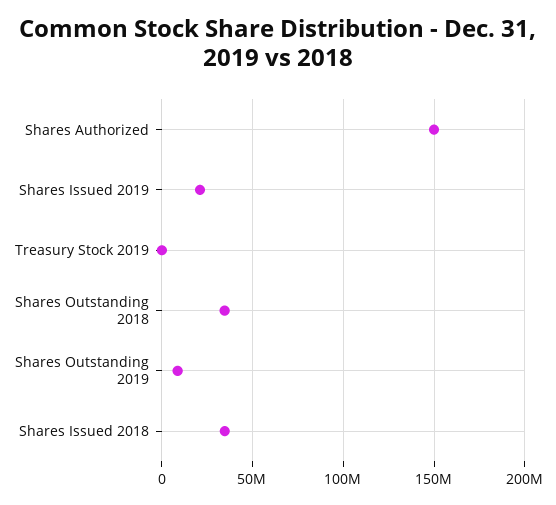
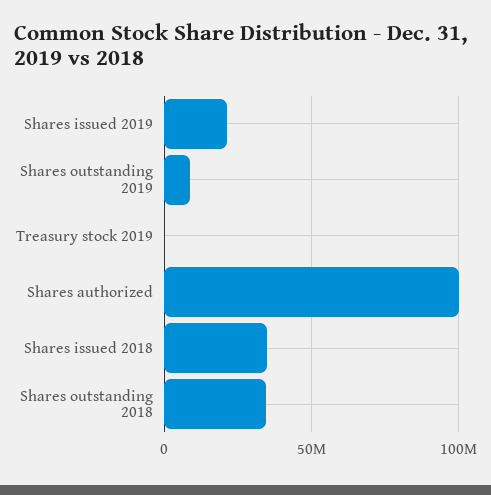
  {
-   "Shares Authorized": 150000000,
+   "Shares Authorized": 100000000,
    "Shares Issued 2019": 20000000,
    "Treasury Stock 2019": 0,
    "Shares Outstanding 2018": 35000000,
    "Shares Outstanding 2019": 10000000,
    "Shares Issued 2018": 35000000
  }

